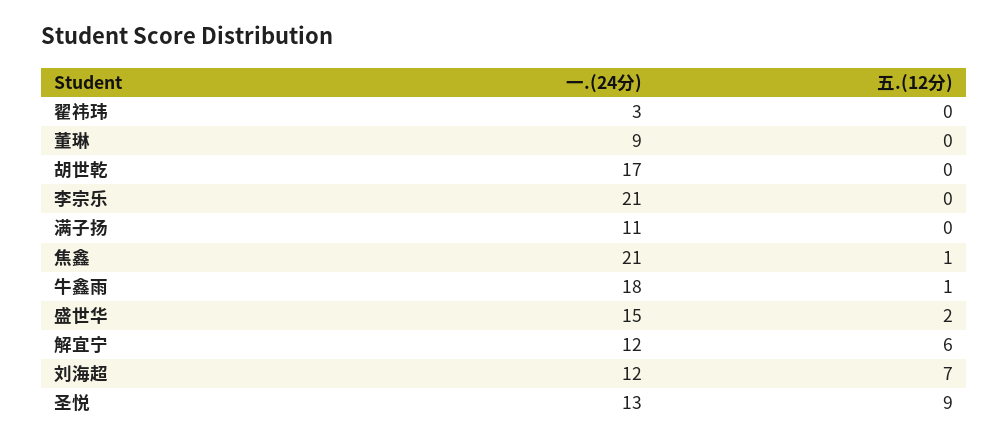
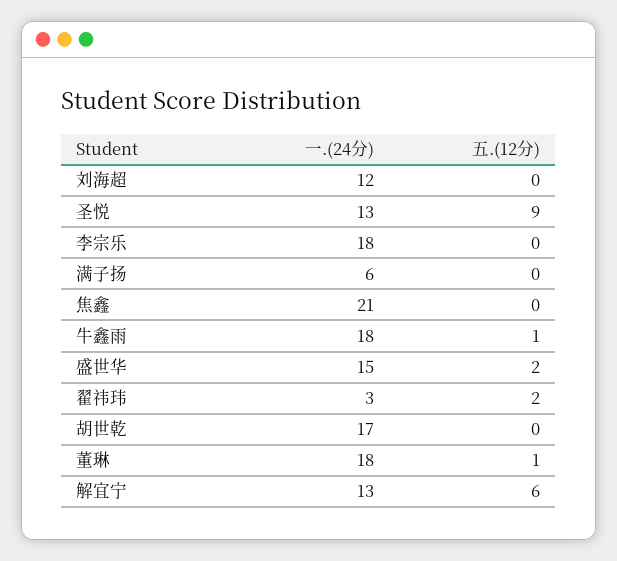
  {
    "一.(24分)": {
      "翟祎玮": 3,
-     "董琳": 9,
+     "董琳": 18,
      "胡世乾": 17,
-     "李宗乐": 21,
+     "李宗乐": 18,
-     "满子扬": 11,
+     "满子扬": 6,
      "焦鑫": 21,
      "牛鑫雨": 18,
      "盛世华": 15,
-     "解宜宁": 12,
+     "解宜宁": 13,
      "刘海超": 12,
      "圣悦": 13
    },
    "五.(12分)": {
-     "翟祎玮": 0,
+     "翟祎玮": 2,
-     "董琳": 0,
+     "董琳": 1,
      "胡世乾": 0,
      "李宗乐": 0,
      "满子扬": 0,
-     "焦鑫": 1,
+     "焦鑫": 0,
      "牛鑫雨": 1,
      "盛世华": 2,
      "解宜宁": 6,
-     "刘海超": 7,
+     "刘海超": 0,
      "圣悦": 9
    }
  }

